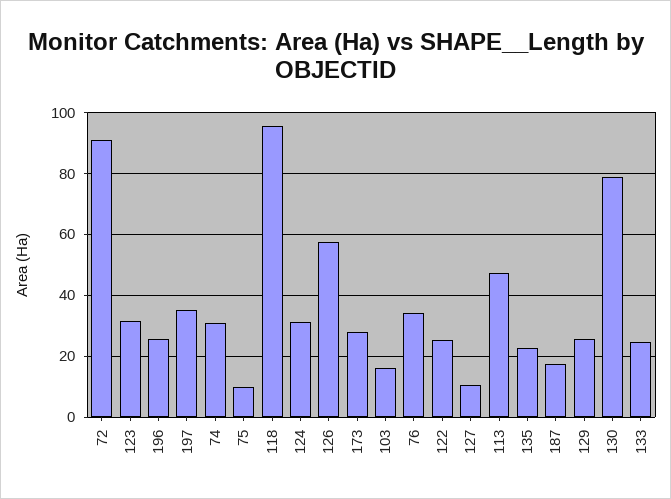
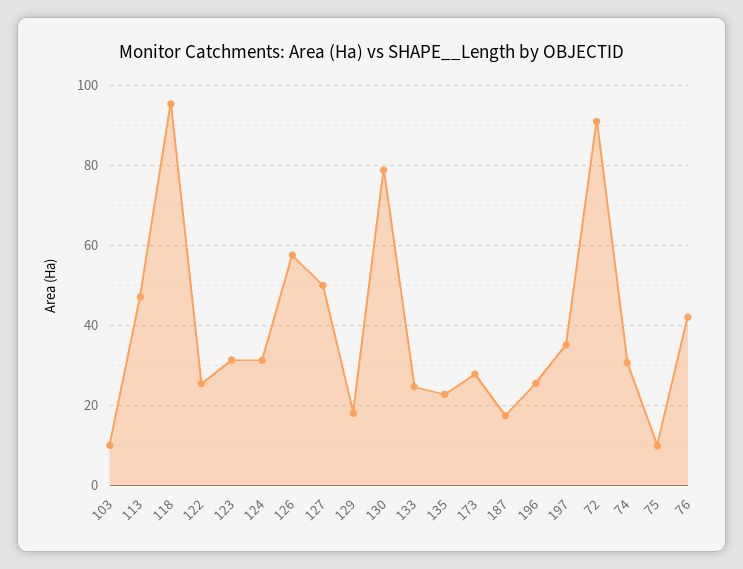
  {
    "72": 90,
    "123": 32,
    "196": 26,
    "197": 36,
    "74": 30,
    "75": 10,
    "118": 96,
    "124": 32,
    "126": 58,
    "173": 28,
-   "103": 16,
+   "103": 10,
-   "76": 34,
+   "76": 42,
    "122": 26,
-   "127": 10,
+   "127": 50,
    "113": 48,
    "135": 22,
    "187": 18,
-   "129": 26,
+   "129": 18,
    "130": 78,
    "133": 24
  }

